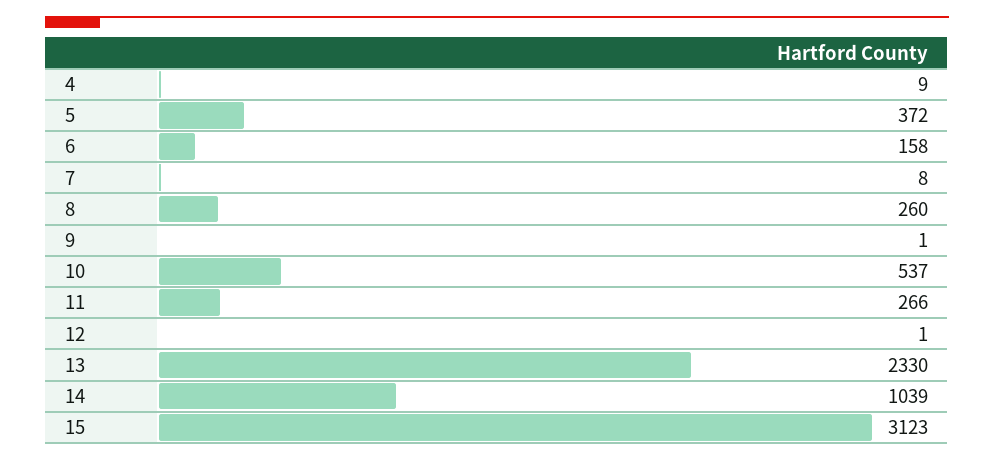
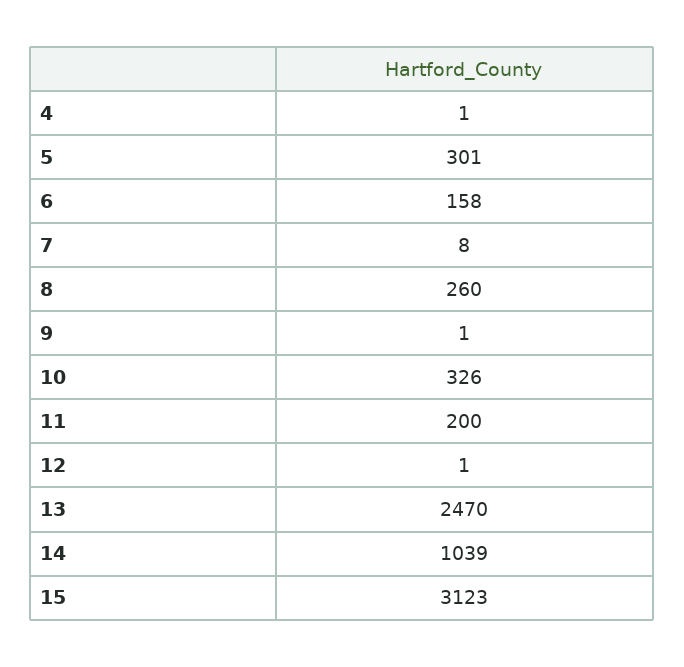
  {
-   "4": 9,
+   "4": 1,
-   "5": 372,
+   "5": 301,
    "6": 158,
    "7": 8,
    "8": 260,
    "9": 1,
-   "10": 537,
+   "10": 326,
-   "11": 266,
+   "11": 200,
    "12": 1,
-   "13": 2330,
+   "13": 2470,
    "14": 1039,
    "15": 3123
  }

